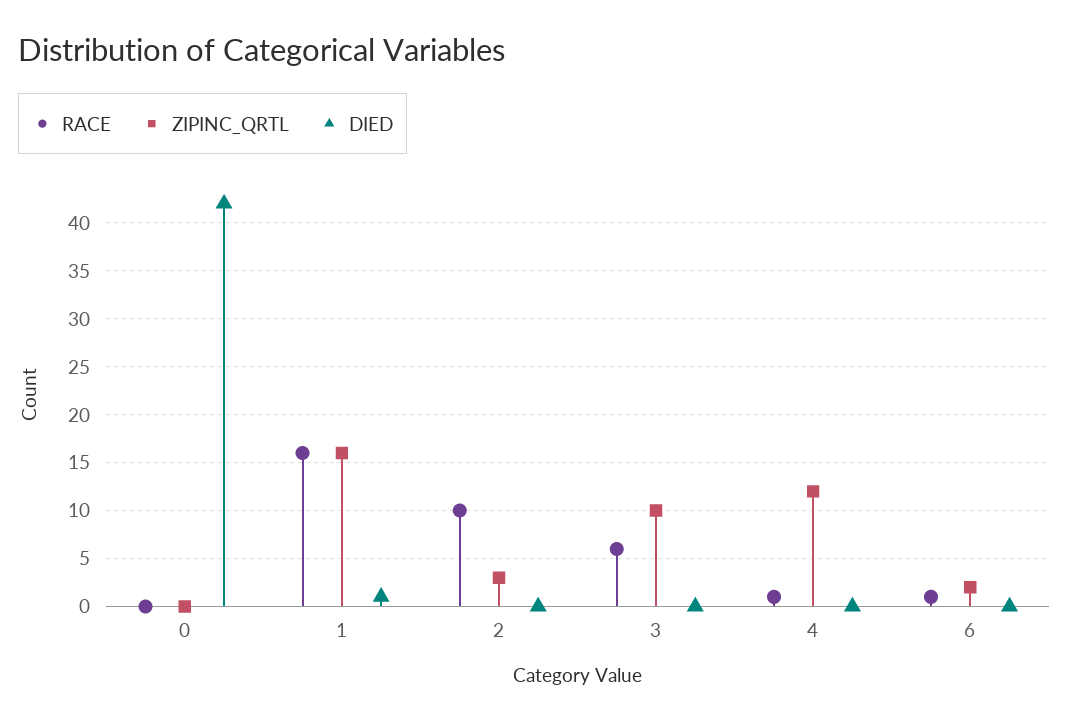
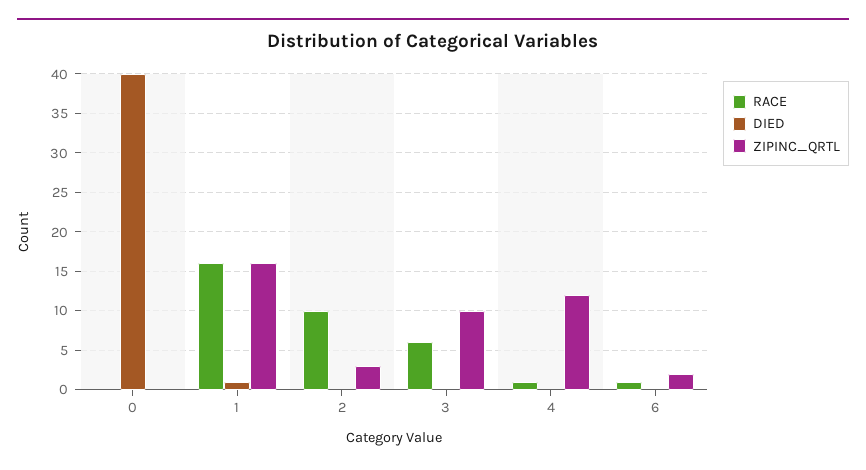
  {
    "RACE": {
      "0": 0,
      "1": 16,
      "2": 10,
      "3": 6,
      "4": 1,
      "6": 1
    },
    "ZIPINC_QRTL": {
      "0": 0,
      "1": 16,
      "2": 3,
      "3": 10,
      "4": 12,
      "6": 2
    },
    "DIED": {
-     "0": 42,
+     "0": 40,
      "1": 1,
      "2": 0,
      "3": 0,
      "4": 0,
      "6": 0
    }
  }

